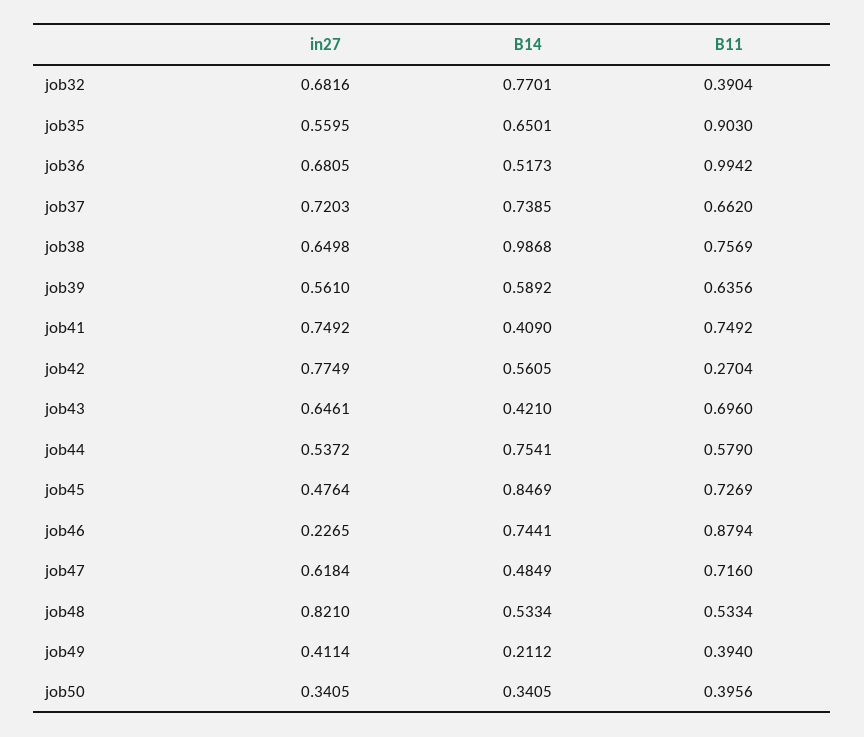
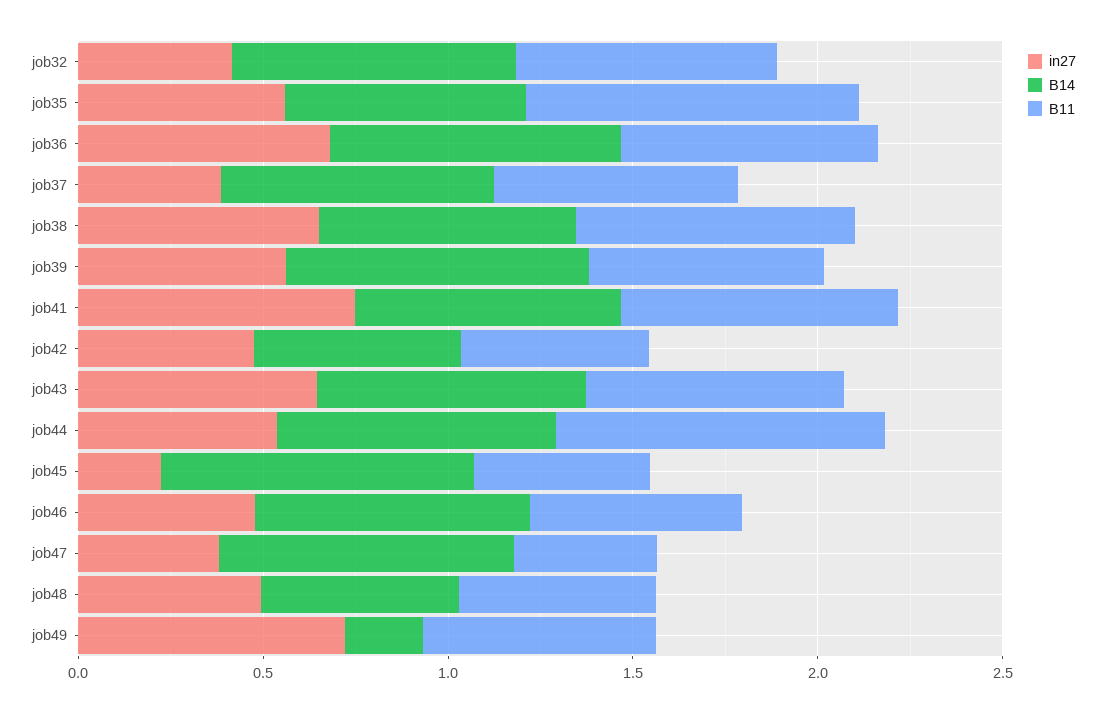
  {
    "in27": {
-     "job32": 0.6816,
+     "job32": 0.4,
      "job35": 0.5595,
      "job36": 0.6805,
-     "job37": 0.7203,
+     "job37": 0.4,
      "job38": 0.6498,
      "job39": 0.561,
      "job41": 0.7492,
-     "job42": 0.7749,
+     "job42": 0.5,
      "job43": 0.6461,
      "job44": 0.5372,
-     "job45": 0.4764,
+     "job45": 0.2,
-     "job46": 0.2265,
+     "job46": 0.5,
-     "job47": 0.6184,
+     "job47": 0.4,
-     "job48": 0.821,
+     "job48": 0.5,
-     "job49": 0.4114,
+     "job49": 0.7
-     "job50": 0.3405
    },
    "B14": {
      "job32": 0.7701,
      "job35": 0.6501,
-     "job36": 0.5173,
+     "job36": 0.8,
      "job37": 0.7385,
-     "job38": 0.9868,
+     "job38": 0.7,
-     "job39": 0.5892,
+     "job39": 0.8,
-     "job41": 0.409,
+     "job41": 0.7,
      "job42": 0.5605,
-     "job43": 0.421,
+     "job43": 0.7,
      "job44": 0.7541,
      "job45": 0.8469,
      "job46": 0.7441,
-     "job47": 0.4849,
+     "job47": 0.8,
      "job48": 0.5334,
-     "job49": 0.2112,
+     "job49": 0.2112
-     "job50": 0.3405
    },
    "B11": {
-     "job32": 0.3904,
+     "job32": 0.7,
      "job35": 0.903,
-     "job36": 0.9942,
+     "job36": 0.7,
      "job37": 0.662,
      "job38": 0.7569,
      "job39": 0.6356,
      "job41": 0.7492,
-     "job42": 0.2704,
+     "job42": 0.5,
      "job43": 0.696,
-     "job44": 0.579,
+     "job44": 0.9,
-     "job45": 0.7269,
+     "job45": 0.5,
-     "job46": 0.8794,
+     "job46": 0.6,
-     "job47": 0.716,
+     "job47": 0.4,
      "job48": 0.5334,
-     "job49": 0.394,
+     "job49": 0.6
-     "job50": 0.3956
    }
  }

